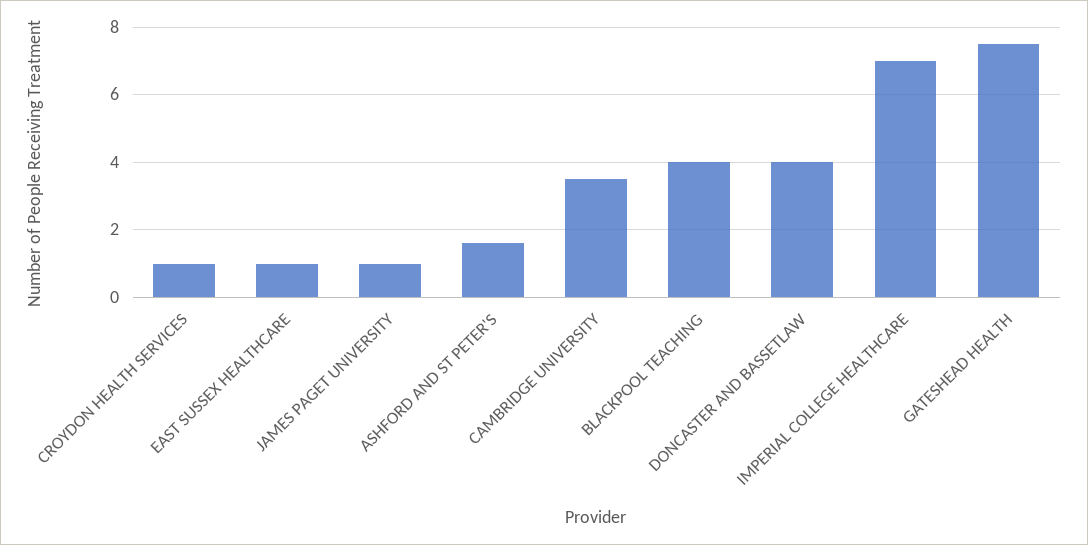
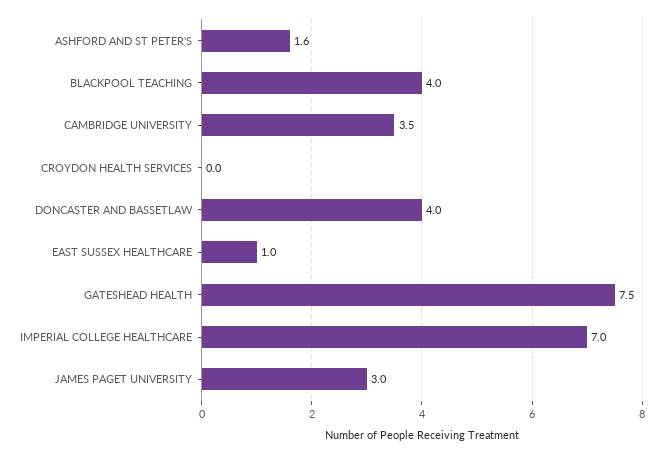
  {
-   "CROYDON HEALTH SERVICES": 1,
+   "CROYDON HEALTH SERVICES": 0,
    "EAST SUSSEX HEALTHCARE": 1,
-   "JAMES PAGET UNIVERSITY": 1,
+   "JAMES PAGET UNIVERSITY": 3,
    "ASHFORD AND ST PETER'S": 1.6,
    "CAMBRIDGE UNIVERSITY": 3.5,
    "BLACKPOOL TEACHING": 4,
    "DONCASTER AND BASSETLAW": 4,
    "IMPERIAL COLLEGE HEALTHCARE": 7,
    "GATESHEAD HEALTH": 7.5
  }

